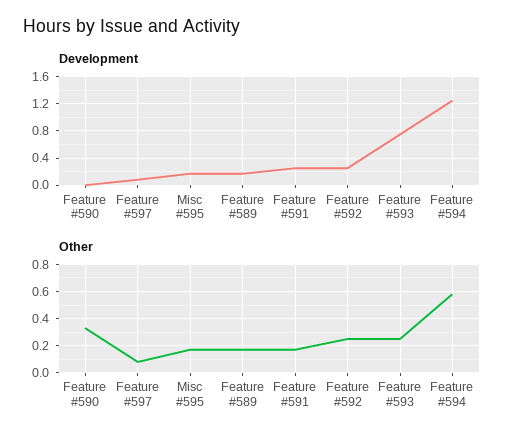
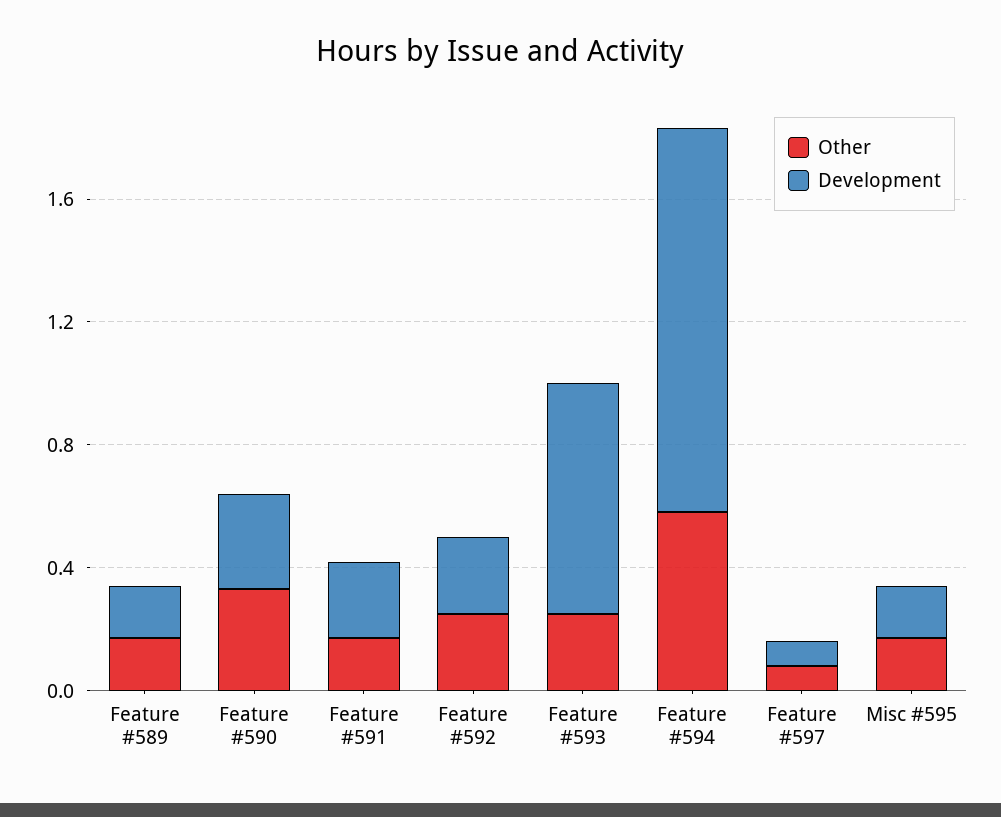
  {
    "Development": {
-     "Feature #590": 0,
+     "Feature #590": 0.3,
      "Feature #597": 0.1,
      "Misc #595": 0.2,
      "Feature #589": 0.2,
      "Feature #591": 0.3,
      "Feature #592": 0.3,
      "Feature #593": 0.8,
      "Feature #594": 1.3
    },
    "Other": {
      "Feature #590": 0.35,
      "Feature #597": 0.1,
      "Misc #595": 0.15,
      "Feature #589": 0.15,
      "Feature #591": 0.15,
      "Feature #592": 0.25,
      "Feature #593": 0.25,
      "Feature #594": 0.6
    }
  }

